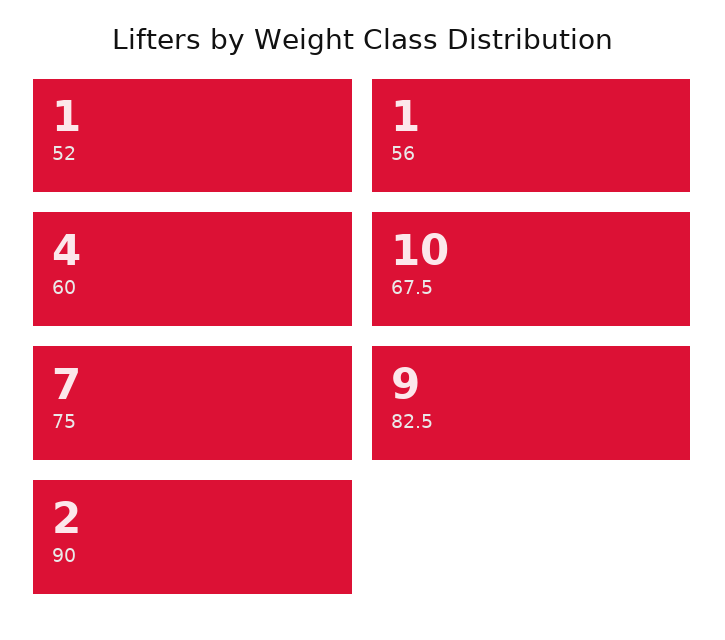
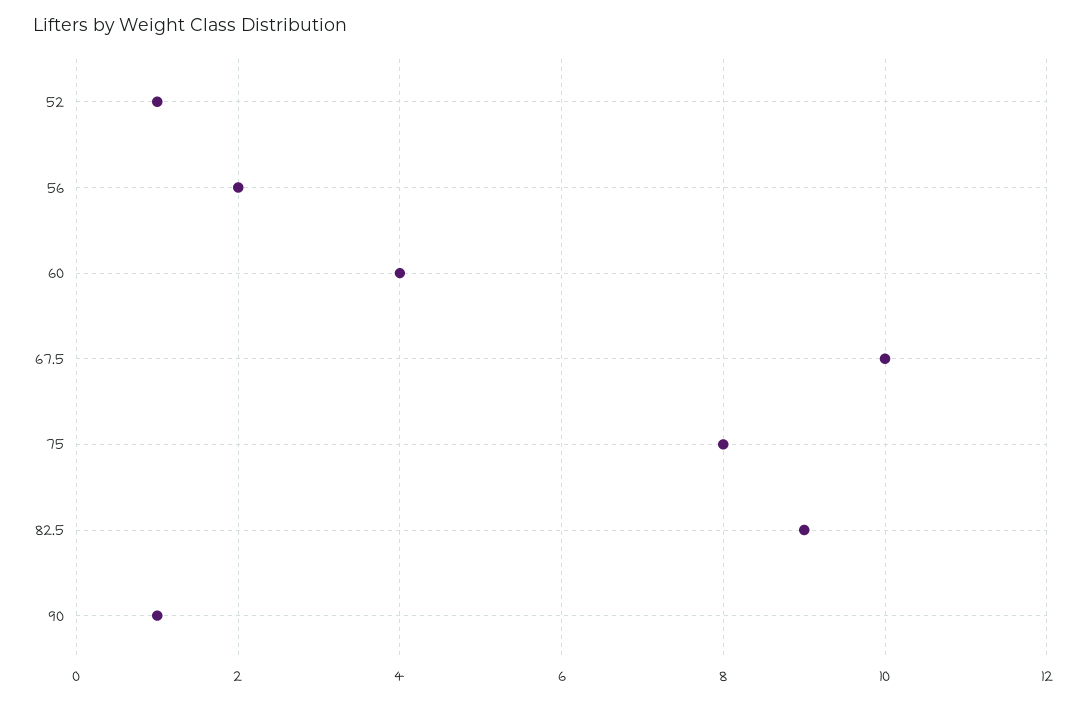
  {
    "52": 1,
-   "56": 1,
+   "56": 2,
    "60": 4,
    "67.5": 10,
-   "75": 7,
+   "75": 8,
    "82.5": 9,
-   "90": 2
+   "90": 1
  }

